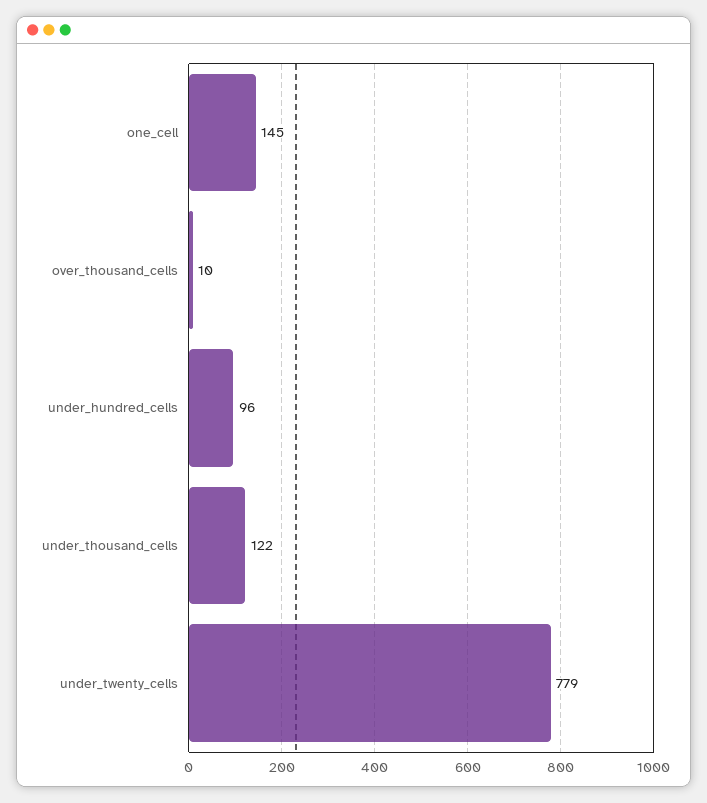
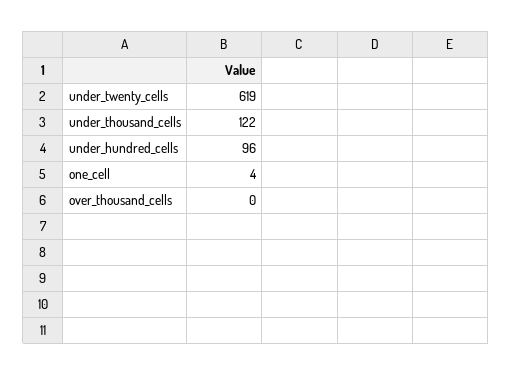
  {
-   "one_cell": 145,
+   "one_cell": 4,
-   "over_thousand_cells": 10,
+   "over_thousand_cells": 0,
    "under_hundred_cells": 96,
    "under_thousand_cells": 122,
-   "under_twenty_cells": 779
+   "under_twenty_cells": 619
  }

